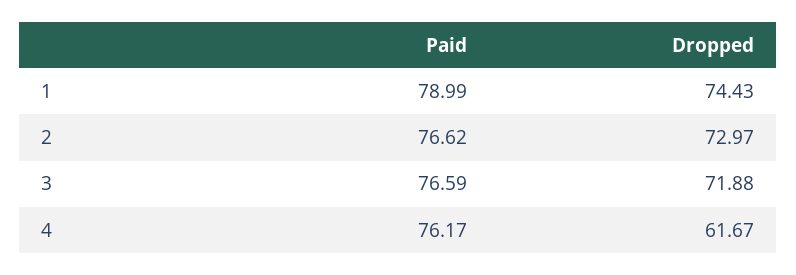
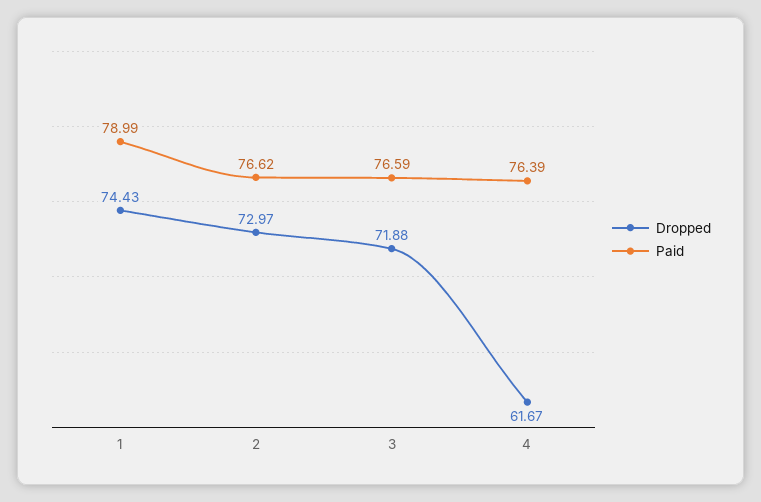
  {
    "Paid": {
      "1": 78.99,
      "2": 76.62,
      "3": 76.59,
-     "4": 76.17
+     "4": 76.39
    },
    "Dropped": {
      "1": 74.43,
      "2": 72.97,
      "3": 71.88,
      "4": 61.67
    }
  }

